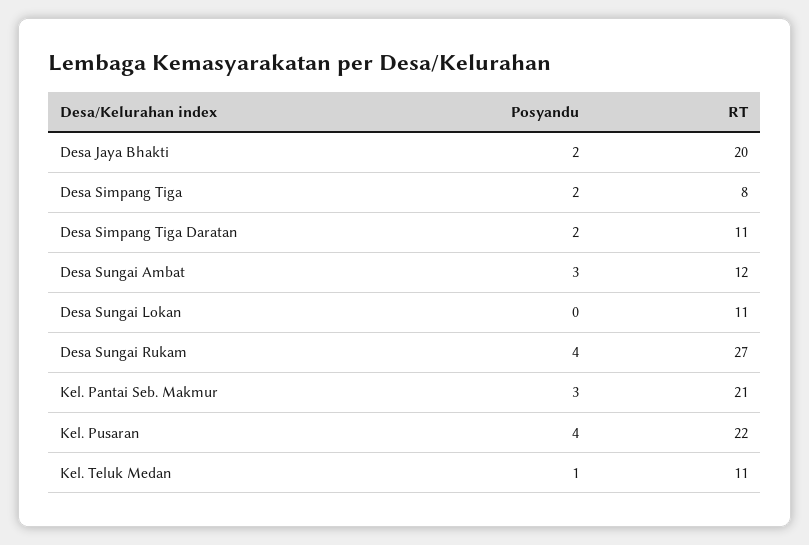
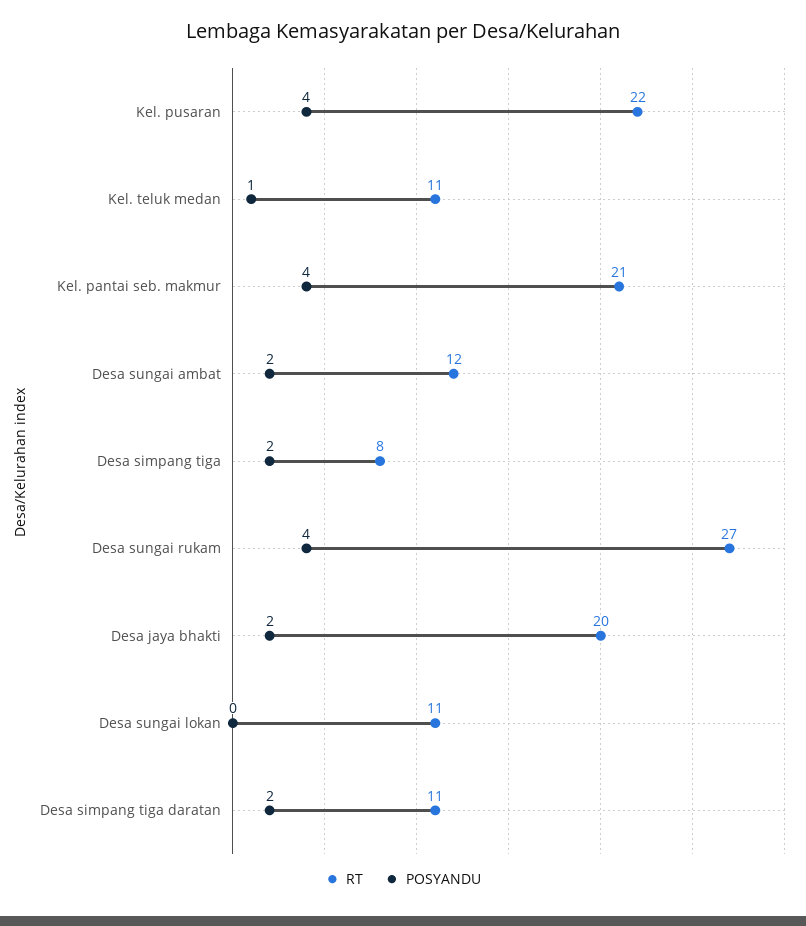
  {
    "Posyandu": {
      "Desa Jaya Bhakti": 2,
      "Desa Simpang Tiga": 2,
      "Desa Simpang Tiga Daratan": 2,
-     "Desa Sungai Ambat": 3,
+     "Desa Sungai Ambat": 2,
      "Desa Sungai Lokan": 0,
      "Desa Sungai Rukam": 4,
-     "Kel. Pantai Seb. Makmur": 3,
+     "Kel. Pantai Seb. Makmur": 4,
      "Kel. Pusaran": 4,
      "Kel. Teluk Medan": 1
    },
    "RT": {
      "Desa Jaya Bhakti": 20,
      "Desa Simpang Tiga": 8,
      "Desa Simpang Tiga Daratan": 11,
      "Desa Sungai Ambat": 12,
      "Desa Sungai Lokan": 11,
      "Desa Sungai Rukam": 27,
      "Kel. Pantai Seb. Makmur": 21,
      "Kel. Pusaran": 22,
      "Kel. Teluk Medan": 11
    }
  }

